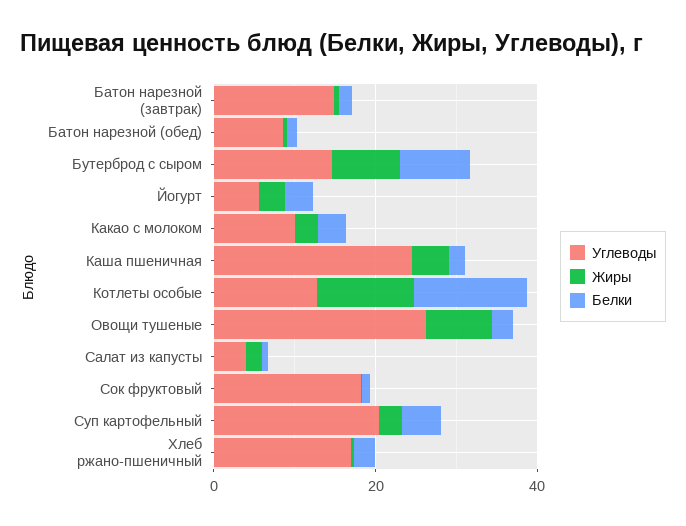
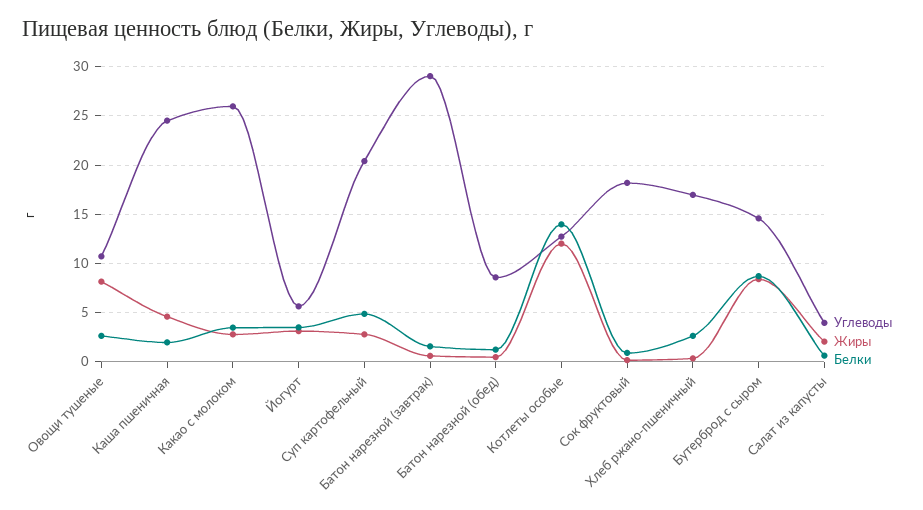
  {
    "Углеводы": {
-     "Батон нарезной (завтрак)": 15,
+     "Батон нарезной (завтрак)": 29,
      "Батон нарезной (обед)": 9,
      "Бутерброд с сыром": 15,
      "Йогурт": 6,
-     "Какао с молоком": 10,
+     "Какао с молоком": 26,
      "Каша пшеничная": 25,
      "Котлеты особые": 13,
-     "Овощи тушеные": 25,
+     "Овощи тушеные": 11,
      "Салат из капусты": 4,
      "Сок фруктовый": 18,
      "Суп картофельный": 20,
      "Хлеб ржано-пшеничный": 17
    },
    "Жиры": {
      "Батон нарезной (завтрак)": 1,
      "Батон нарезной (обед)": 0,
      "Бутерброд с сыром": 8,
      "Йогурт": 3,
      "Какао с молоком": 3,
      "Каша пшеничная": 5,
      "Котлеты особые": 12,
      "Овощи тушеные": 8,
      "Салат из капусты": 2,
      "Сок фруктовый": 0,
      "Суп картофельный": 3,
      "Хлеб ржано-пшеничный": 0
    },
    "Белки": {
      "Батон нарезной (завтрак)": 2,
      "Батон нарезной (обед)": 1,
      "Бутерброд с сыром": 9,
      "Йогурт": 4,
      "Какао с молоком": 3,
      "Каша пшеничная": 2,
      "Котлеты особые": 14,
      "Овощи тушеные": 3,
      "Салат из капусты": 1,
      "Сок фруктовый": 1,
      "Суп картофельный": 5,
      "Хлеб ржано-пшеничный": 3
    }
  }

